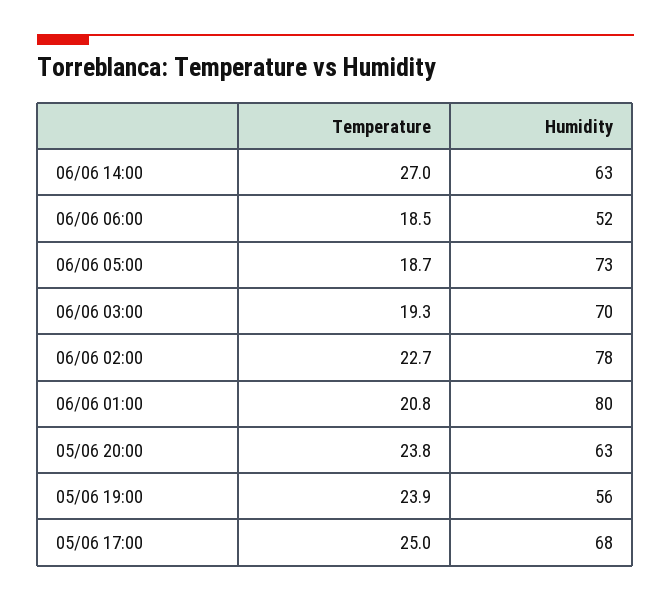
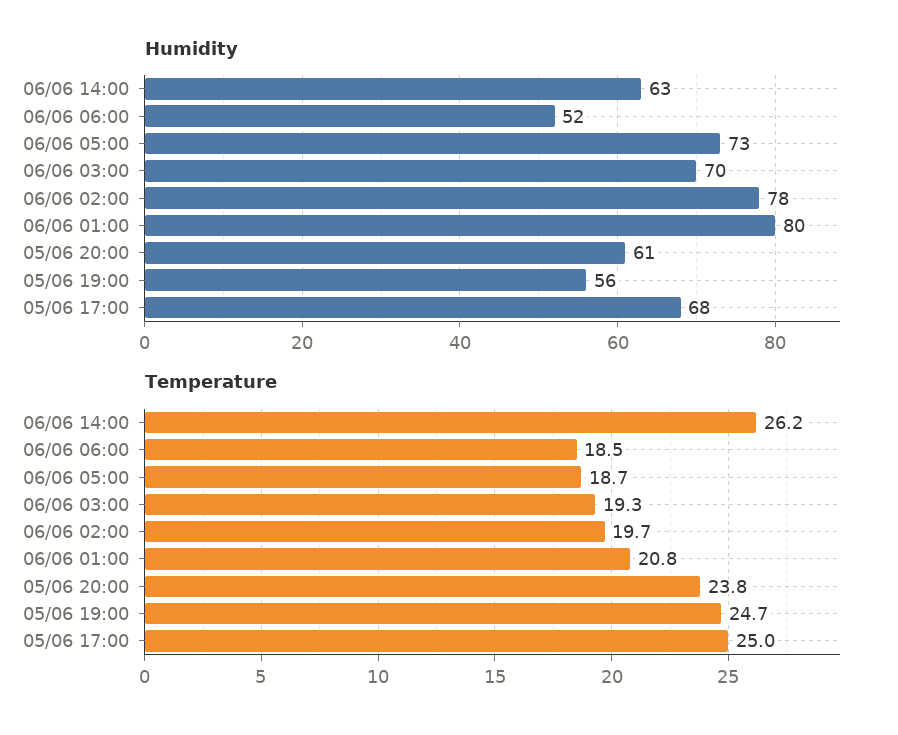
  {
    "Temperature": {
-     "06/06 14:00": 27,
+     "06/06 14:00": 26.2,
      "06/06 06:00": 18.5,
      "06/06 05:00": 18.7,
      "06/06 03:00": 19.3,
-     "06/06 02:00": 22.7,
+     "06/06 02:00": 19.7,
      "06/06 01:00": 20.8,
      "05/06 20:00": 23.8,
-     "05/06 19:00": 23.9,
+     "05/06 19:00": 24.7,
      "05/06 17:00": 25
    },
    "Humidity": {
      "06/06 14:00": 63,
      "06/06 06:00": 52,
      "06/06 05:00": 73,
      "06/06 03:00": 70,
      "06/06 02:00": 78,
      "06/06 01:00": 80,
-     "05/06 20:00": 63,
+     "05/06 20:00": 61,
      "05/06 19:00": 56,
      "05/06 17:00": 68
    }
  }

